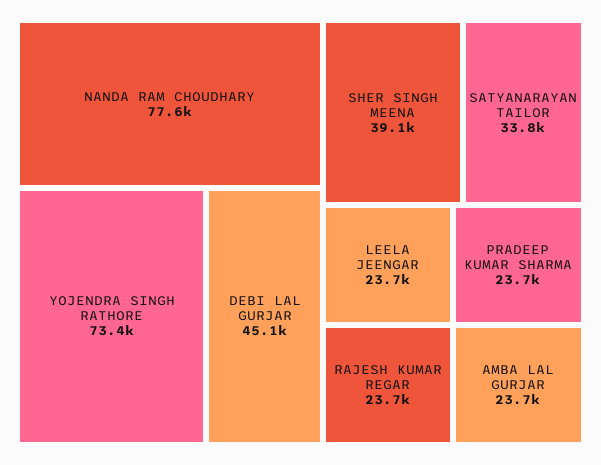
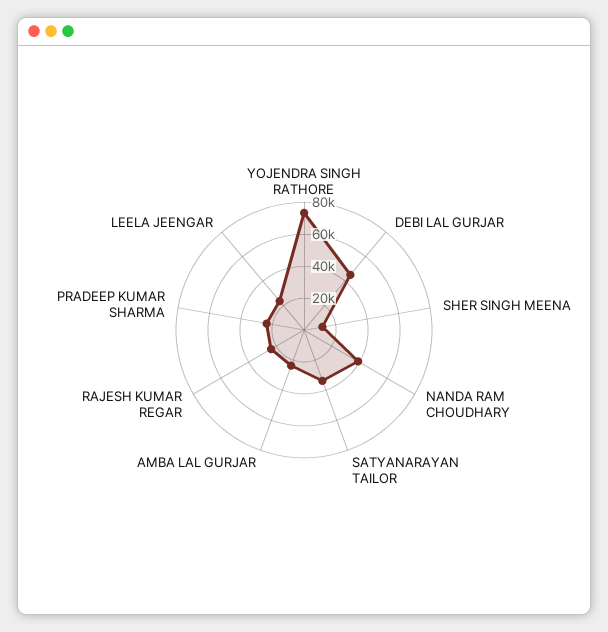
  {
-   "NANDA RAM CHOUDHARY": 77600,
+   "NANDA RAM CHOUDHARY": 40000,
    "YOJENDRA SINGH RATHORE": 73400,
    "DEBI LAL GURJAR": 45100,
-   "SHER SINGH MEENA": 39100,
+   "SHER SINGH MEENA": 10000,
    "SATYANARAYAN TAILOR": 33800,
    "LEELA JEENGAR": 23700,
    "RAJESH KUMAR REGAR": 23700,
    "PRADEEP KUMAR SHARMA": 23700,
    "AMBA LAL GURJAR": 23700
  }

